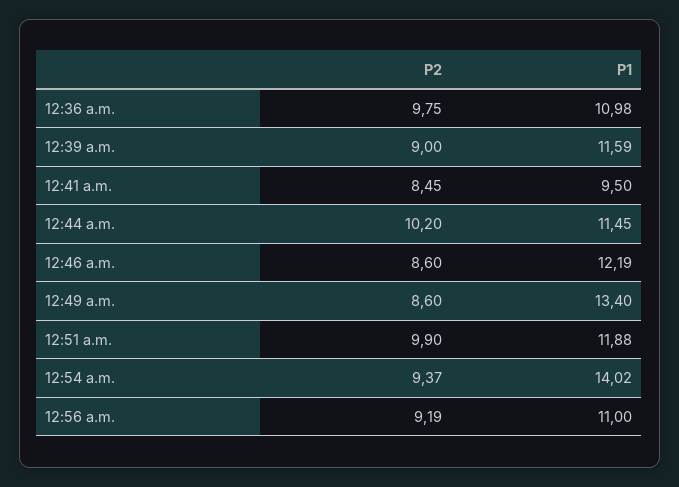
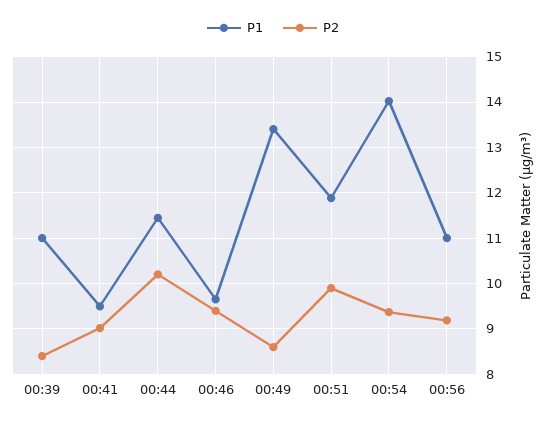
  {
    "P2": {
-     "12:36 a.m.": 9.75,
-     "12:39 a.m.": 9,
+     "12:39 a.m.": 8.4,
-     "12:41 a.m.": 8.45,
+     "12:41 a.m.": 9,
      "12:44 a.m.": 10.2,
-     "12:46 a.m.": 8.6,
+     "12:46 a.m.": 9.4,
      "12:49 a.m.": 8.6,
      "12:51 a.m.": 9.9,
      "12:54 a.m.": 9.37,
      "12:56 a.m.": 9.19
    },
    "P1": {
-     "12:36 a.m.": 10.98,
-     "12:39 a.m.": 11.59,
+     "12:39 a.m.": 11,
      "12:41 a.m.": 9.5,
      "12:44 a.m.": 11.45,
-     "12:46 a.m.": 12.19,
+     "12:46 a.m.": 9.6,
      "12:49 a.m.": 13.4,
      "12:51 a.m.": 11.88,
      "12:54 a.m.": 14.02,
      "12:56 a.m.": 11
    }
  }

